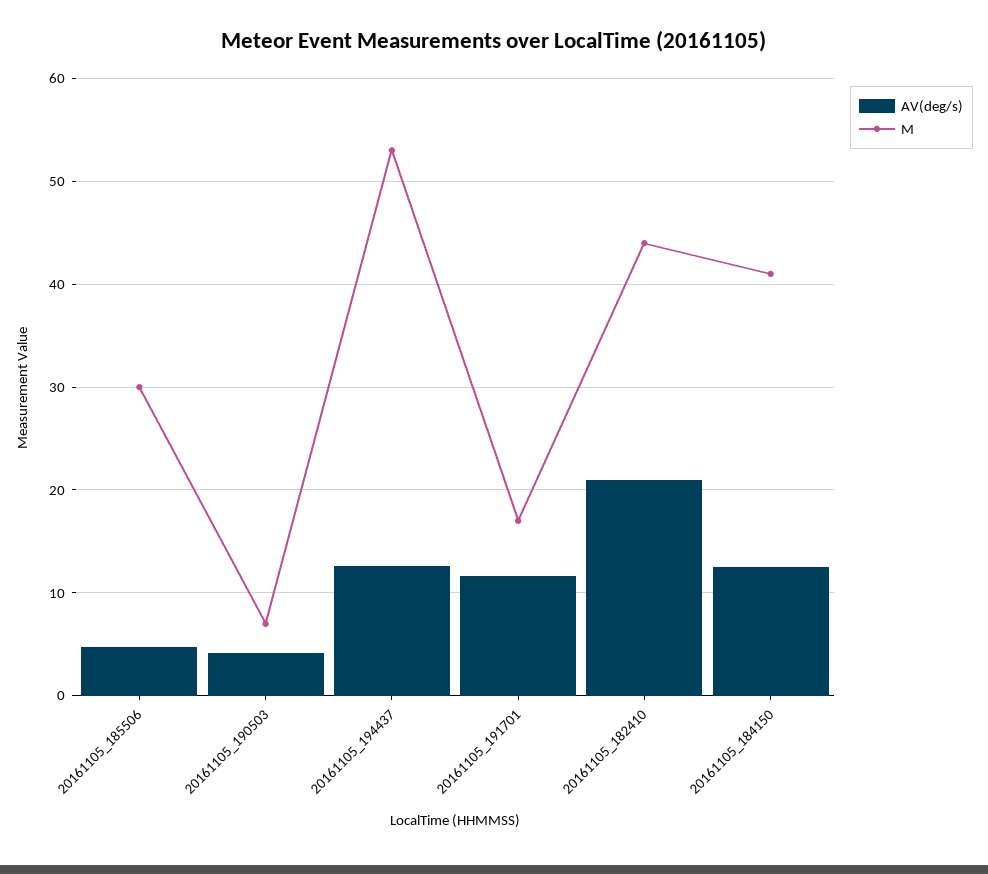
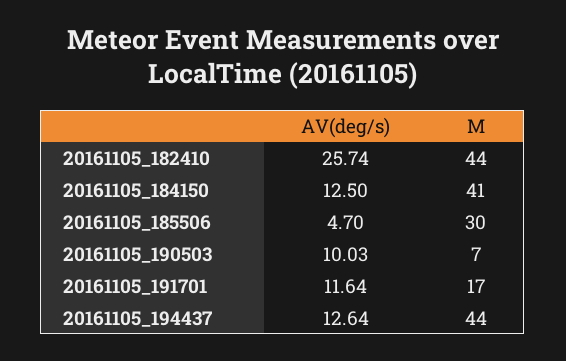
  {
    "AV(deg/s)": {
      "20161105_185506": 4.7,
-     "20161105_190503": 4,
+     "20161105_190503": 10.03,
      "20161105_194437": 12.64,
      "20161105_191701": 11.64,
-     "20161105_182410": 21,
+     "20161105_182410": 25.74,
      "20161105_184150": 12.5
    },
    "M": {
      "20161105_185506": 30,
      "20161105_190503": 7,
-     "20161105_194437": 53,
+     "20161105_194437": 44,
      "20161105_191701": 17,
      "20161105_182410": 44,
      "20161105_184150": 41
    }
  }

